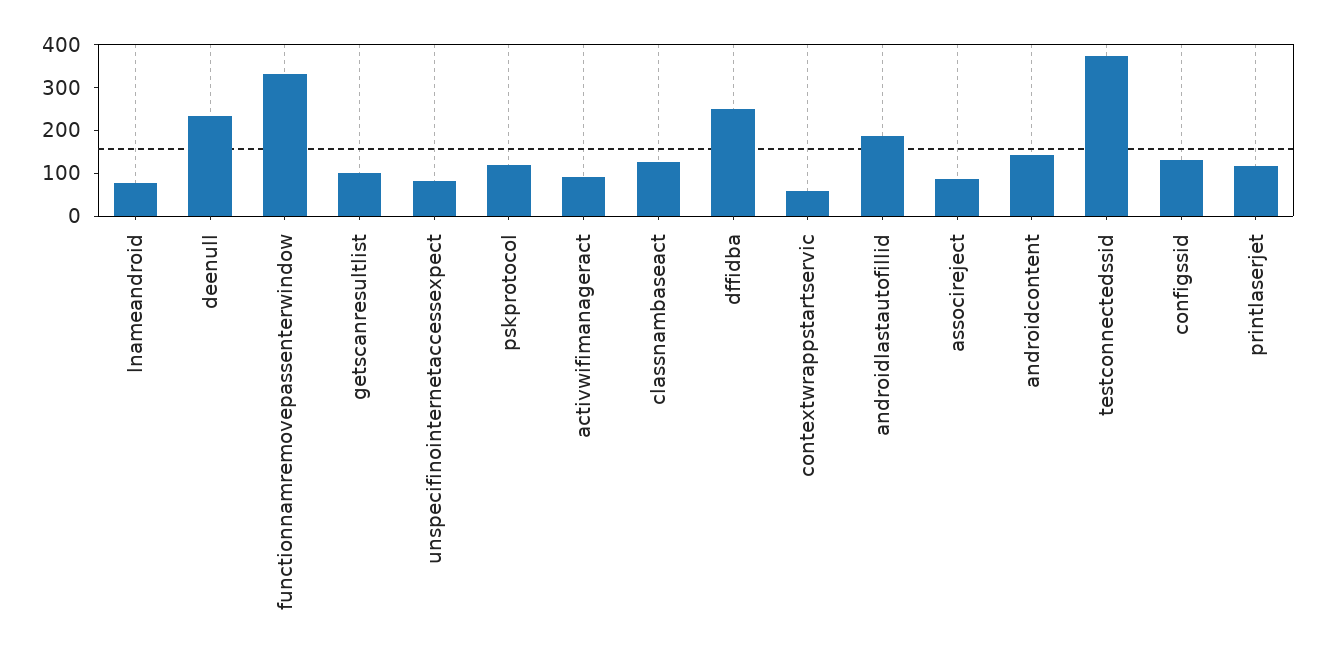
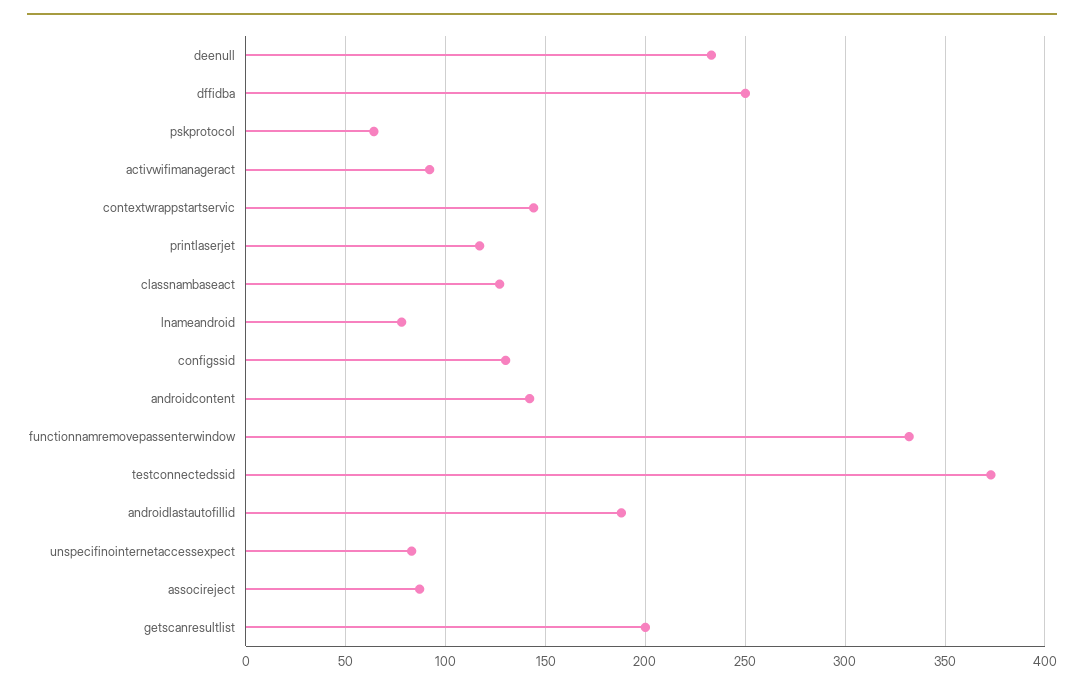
  {
    "lnameandroid": 80,
    "deenull": 235,
    "functionnamremovepassenterwindow": 330,
-   "getscanresultlist": 100,
+   "getscanresultlist": 200,
    "unspecifinointernetaccessexpect": 85,
-   "pskprotocol": 120,
+   "pskprotocol": 65,
    "activwifimanageract": 90,
    "classnambaseact": 125,
    "dffidba": 250,
-   "contextwrappstartservic": 60,
+   "contextwrappstartservic": 145,
    "androidlastautofillid": 190,
    "associreject": 85,
    "androidcontent": 140,
    "testconnectedssid": 375,
    "configssid": 130,
    "printlaserjet": 115
  }

